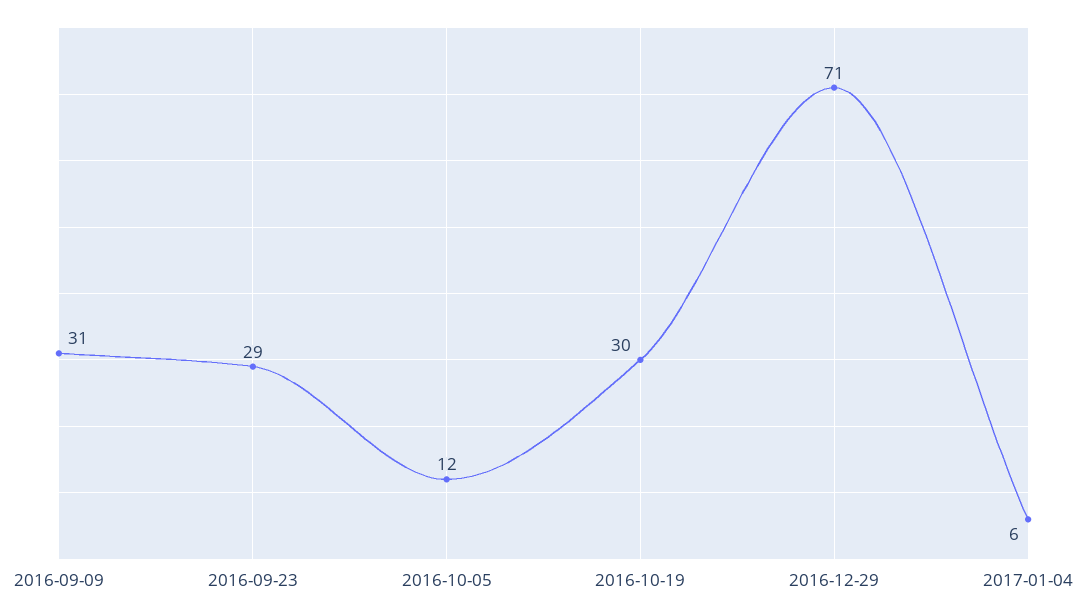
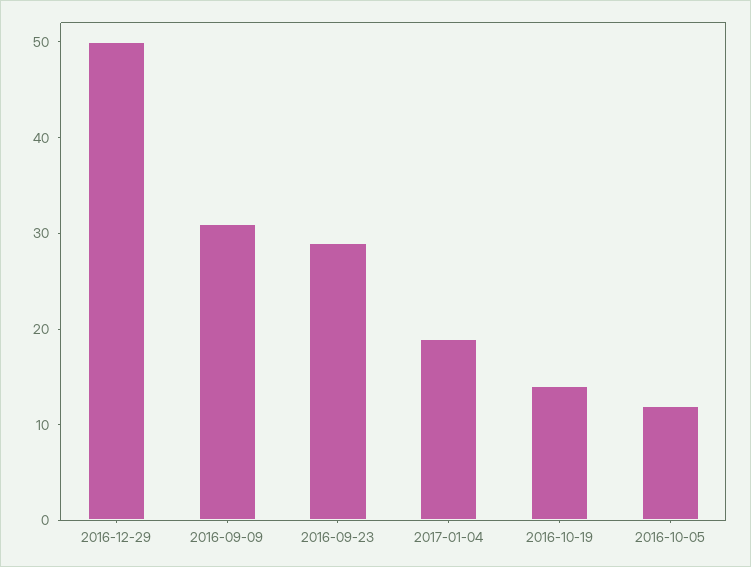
  {
    "2016-09-09": 31,
    "2016-09-23": 29,
    "2016-10-05": 12,
-   "2016-10-19": 30,
+   "2016-10-19": 14,
-   "2016-12-29": 71,
+   "2016-12-29": 50,
-   "2017-01-04": 6
+   "2017-01-04": 19
  }

